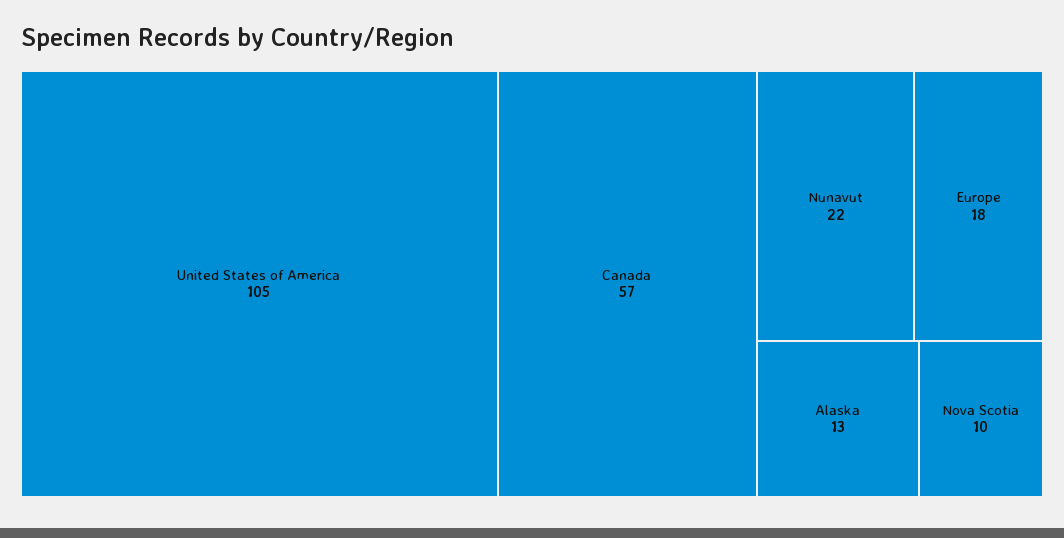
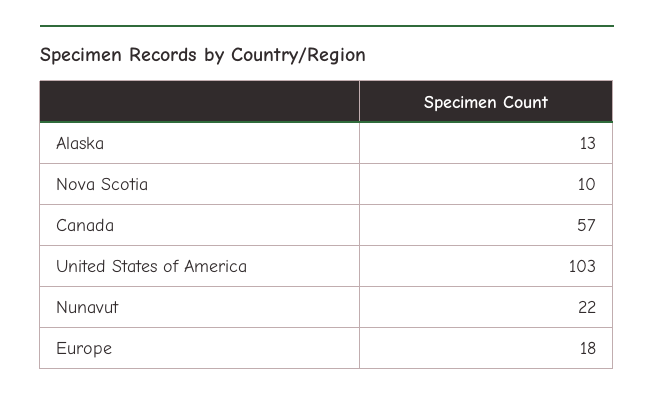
  {
-   "United States of America": 105,
+   "United States of America": 103,
    "Canada": 57,
    "Nunavut": 22,
    "Europe": 18,
    "Alaska": 13,
    "Nova Scotia": 10
  }

